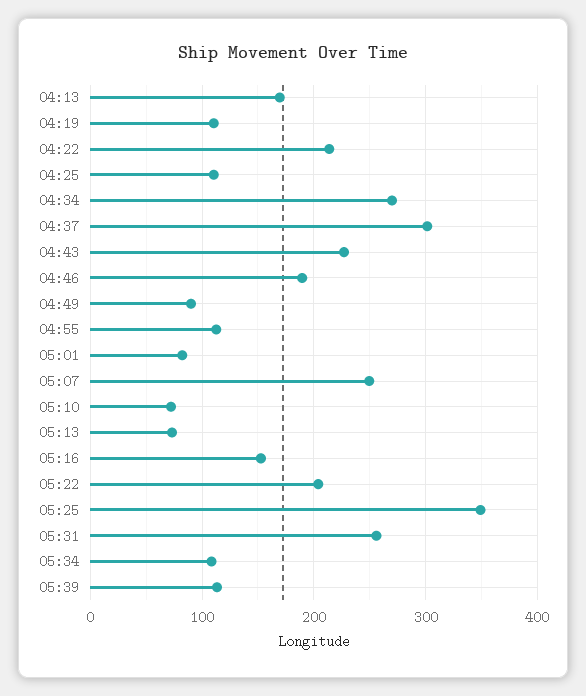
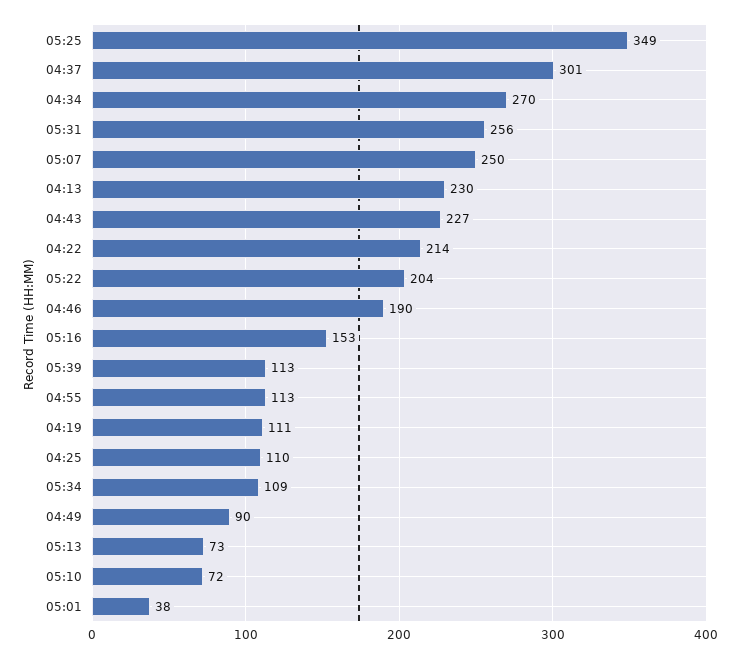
  {
-   "04:13": 170,
+   "04:13": 230,
    "04:19": 111,
    "04:22": 214,
    "04:25": 110,
    "04:34": 270,
    "04:37": 301,
    "04:43": 227,
    "04:46": 190,
    "04:49": 90,
    "04:55": 113,
-   "05:01": 80,
+   "05:01": 38,
    "05:07": 250,
    "05:10": 72,
    "05:13": 73,
    "05:16": 153,
    "05:22": 204,
    "05:25": 349,
    "05:31": 256,
    "05:34": 109,
    "05:39": 113
  }

